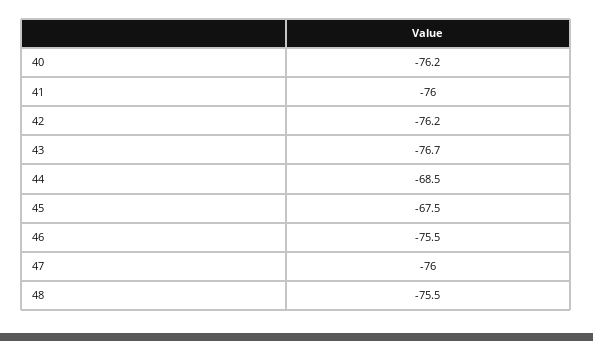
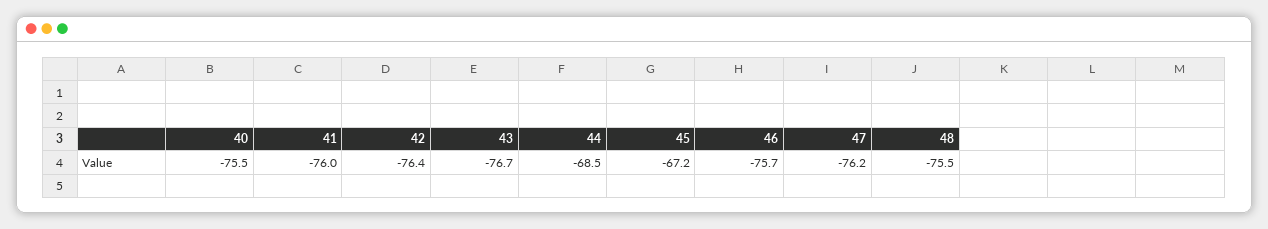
  {
-   "40": -76.2,
+   "40": -75.5,
    "41": -76,
-   "42": -76.2,
+   "42": -76.4,
    "43": -76.7,
    "44": -68.5,
-   "45": -67.5,
+   "45": -67.2,
-   "46": -75.5,
+   "46": -75.7,
-   "47": -76,
+   "47": -76.2,
    "48": -75.5
  }

